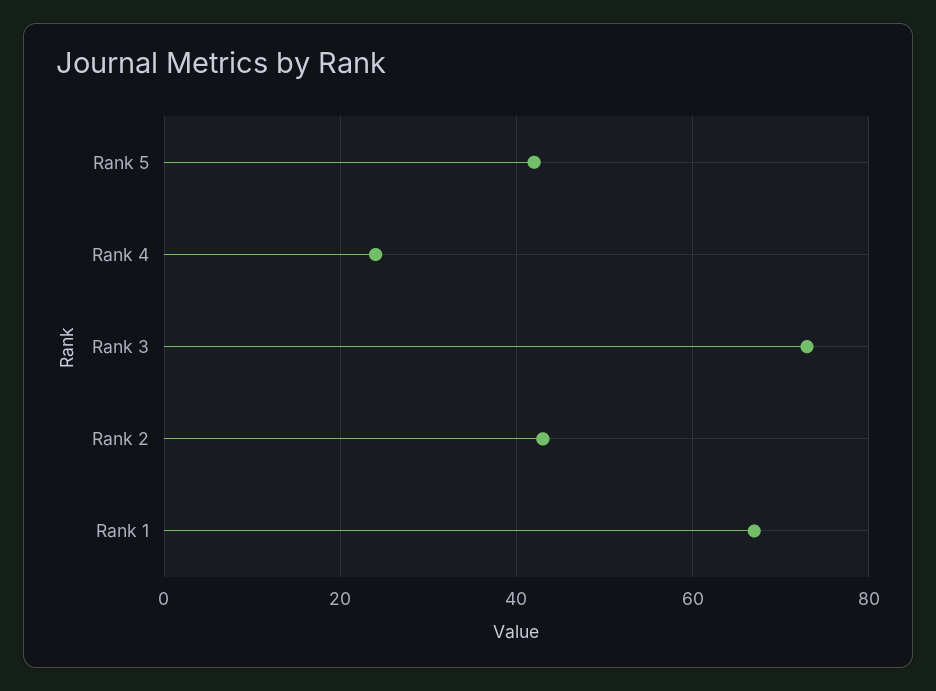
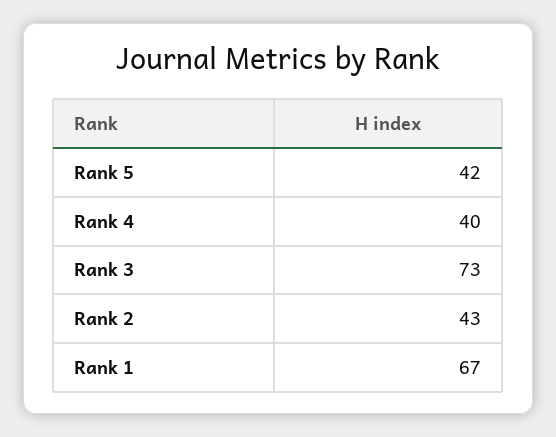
  {
    "Rank 5": 42,
-   "Rank 4": 25,
+   "Rank 4": 40,
    "Rank 3": 73,
    "Rank 2": 43,
    "Rank 1": 67
  }

